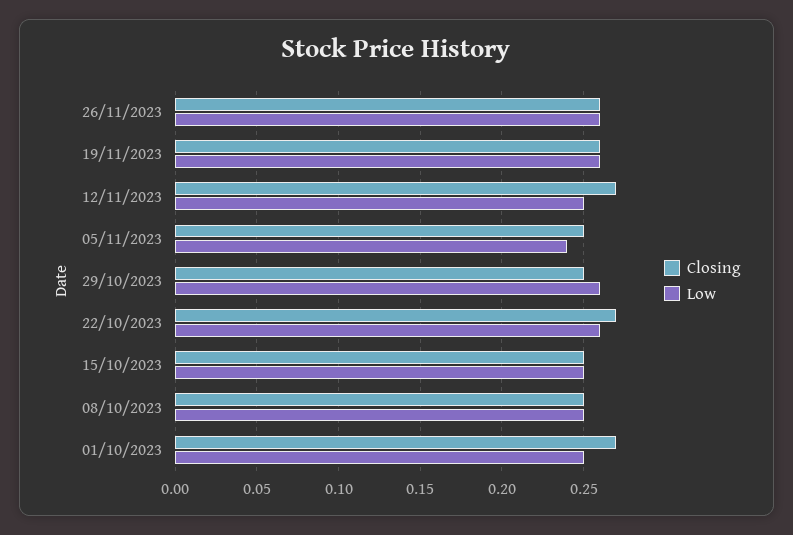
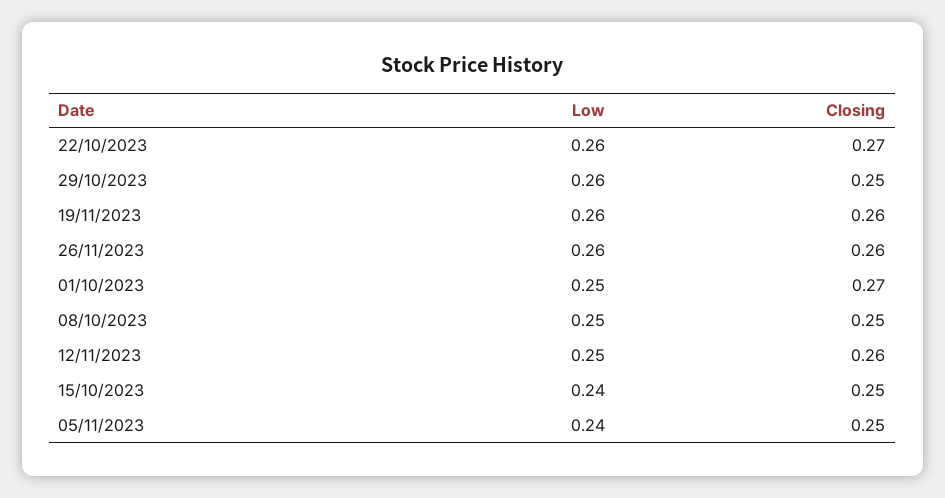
  {
    "Closing": {
      "26/11/2023": 0.26,
      "19/11/2023": 0.26,
-     "12/11/2023": 0.27,
+     "12/11/2023": 0.26,
      "05/11/2023": 0.25,
      "29/10/2023": 0.25,
      "22/10/2023": 0.27,
      "15/10/2023": 0.25,
      "08/10/2023": 0.25,
      "01/10/2023": 0.27
    },
    "Low": {
      "26/11/2023": 0.26,
      "19/11/2023": 0.26,
      "12/11/2023": 0.25,
      "05/11/2023": 0.24,
      "29/10/2023": 0.26,
      "22/10/2023": 0.26,
-     "15/10/2023": 0.25,
+     "15/10/2023": 0.24,
      "08/10/2023": 0.25,
      "01/10/2023": 0.25
    }
  }

